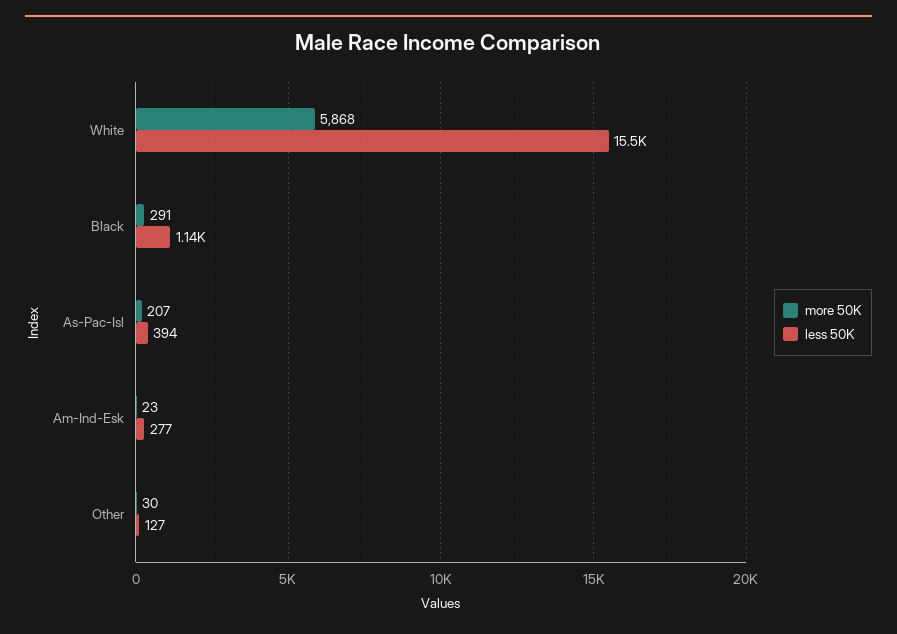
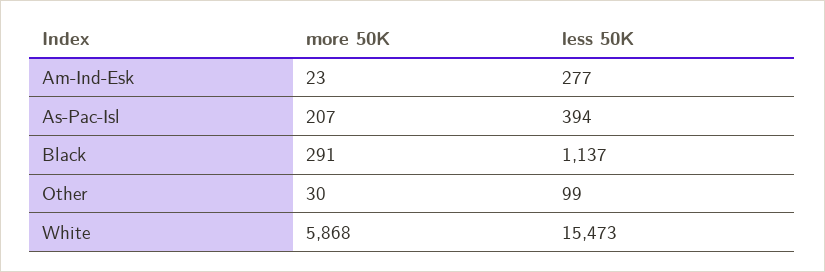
  {
    "more 50K": {
      "White": 5868,
      "Black": 291,
      "As-Pac-Isl": 207,
      "Am-Ind-Esk": 23,
      "Other": 30
    },
    "less 50K": {
      "White": 15473,
      "Black": 1137,
      "As-Pac-Isl": 394,
      "Am-Ind-Esk": 277,
-     "Other": 127
+     "Other": 99
    }
  }

